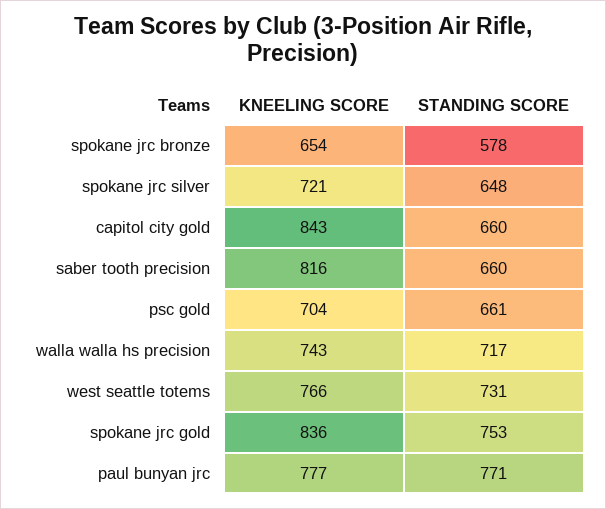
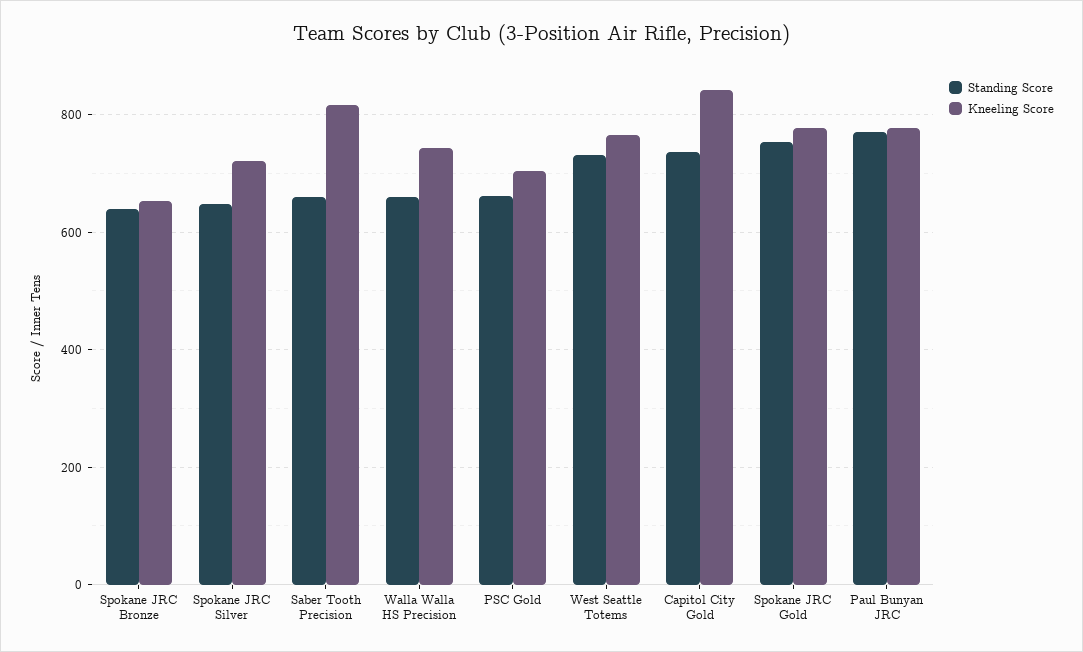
  {
    "KNEELING SCORE": {
      "spokane jrc bronze": 654,
      "spokane jrc silver": 721,
      "capitol city gold": 843,
      "saber tooth precision": 816,
      "psc gold": 704,
      "walla walla hs precision": 743,
      "west seattle totems": 766,
-     "spokane jrc gold": 836,
+     "spokane jrc gold": 780,
      "paul bunyan jrc": 777
    },
    "STANDING SCORE": {
-     "spokane jrc bronze": 578,
+     "spokane jrc bronze": 640,
      "spokane jrc silver": 648,
-     "capitol city gold": 660,
+     "capitol city gold": 740,
      "saber tooth precision": 660,
      "psc gold": 661,
-     "walla walla hs precision": 717,
+     "walla walla hs precision": 660,
      "west seattle totems": 731,
      "spokane jrc gold": 753,
      "paul bunyan jrc": 771
    }
  }

